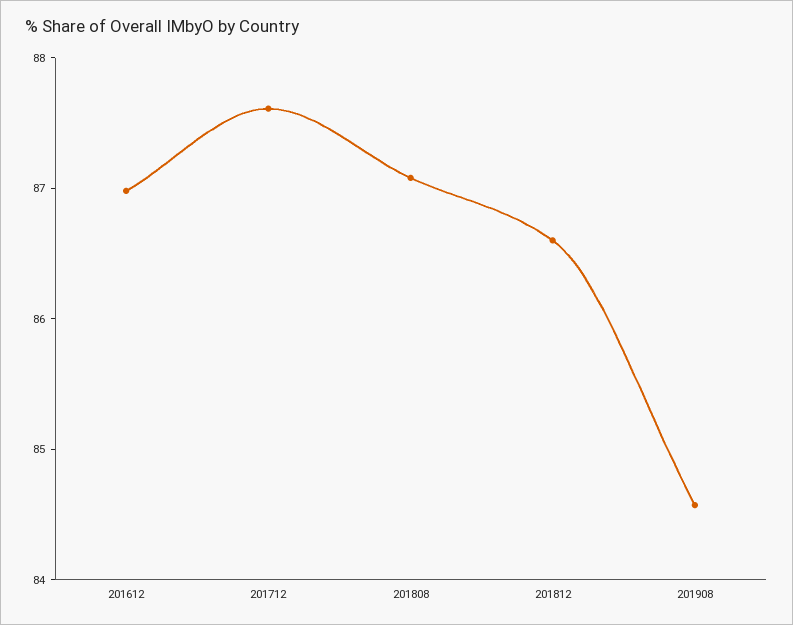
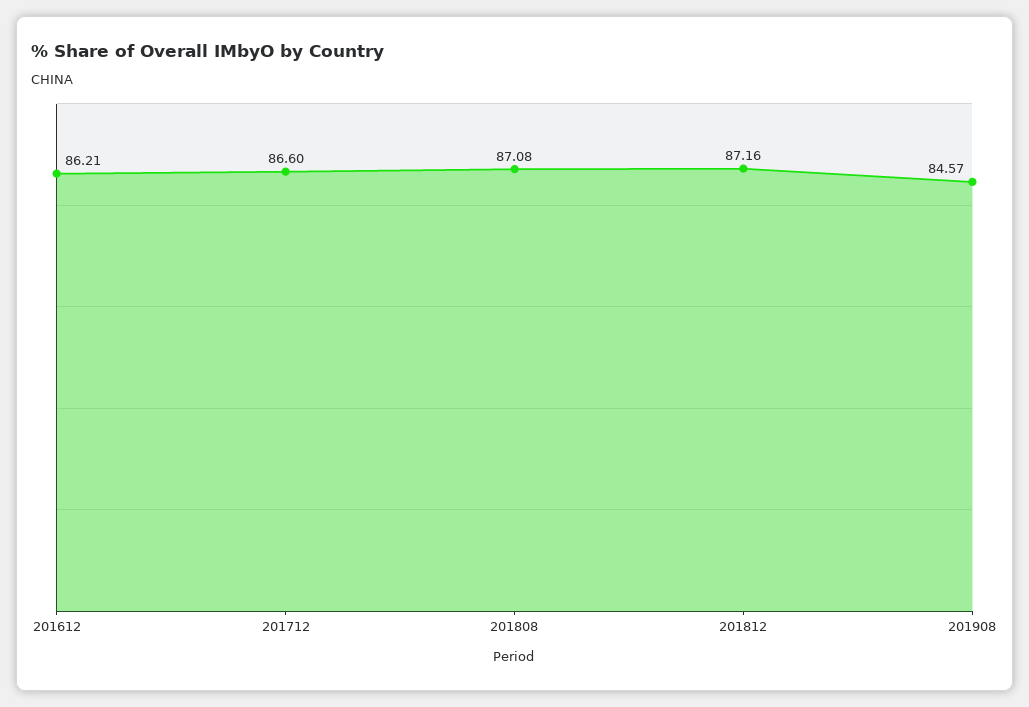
  {
-   "201612": 87,
+   "201612": 86.21,
-   "201712": 87.6,
+   "201712": 86.6,
    "201808": 87.08,
-   "201812": 86.6,
+   "201812": 87.16,
    "201908": 84.57
  }

